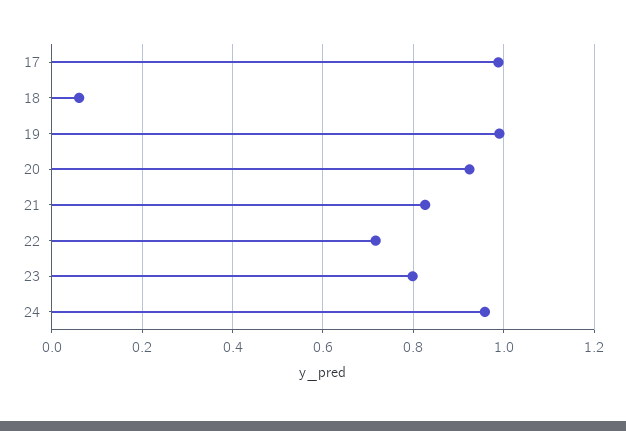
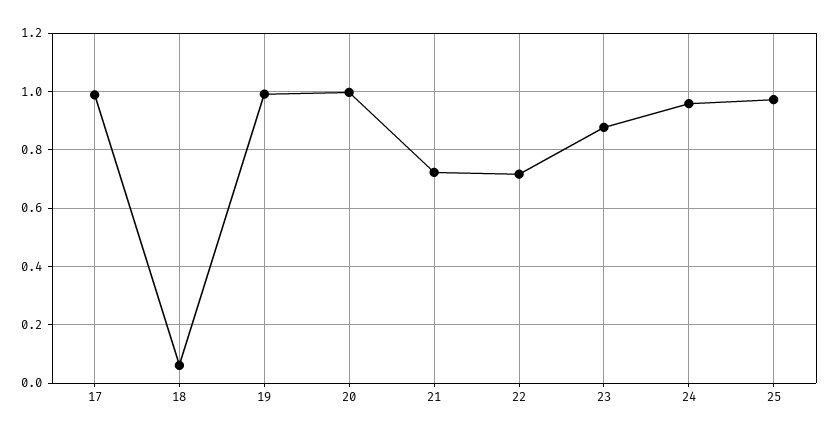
  {
    "17": 0.98,
    "18": 0.06,
    "19": 1,
-   "20": 0.92,
+   "20": 1,
-   "21": 0.82,
+   "21": 0.725,
    "22": 0.72,
-   "23": 0.8,
+   "23": 0.875,
-   "24": 0.96
+   "24": 0.96,
+   "25": 0.975
  }

